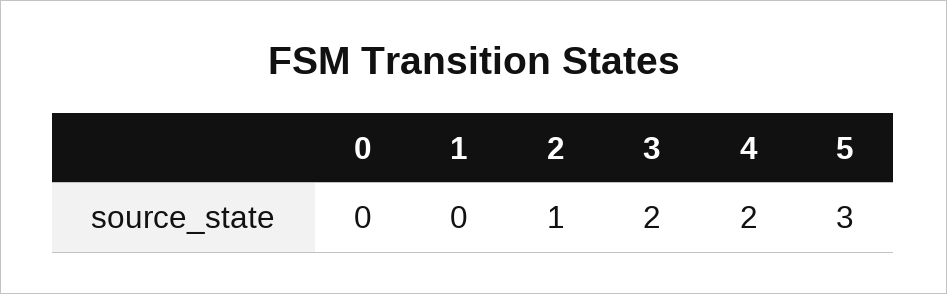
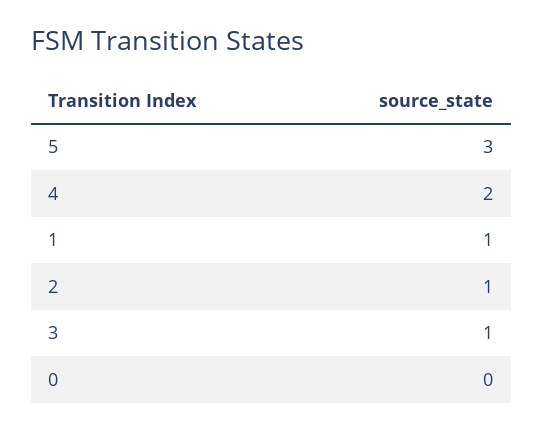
  {
    "0": 0,
-   "1": 0,
+   "1": 1,
    "2": 1,
-   "3": 2,
+   "3": 1,
    "4": 2,
    "5": 3
  }

